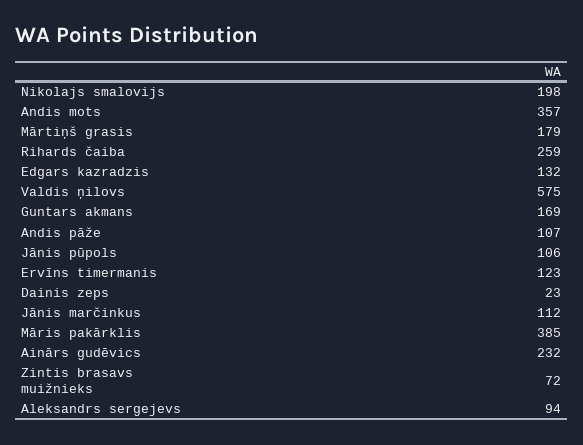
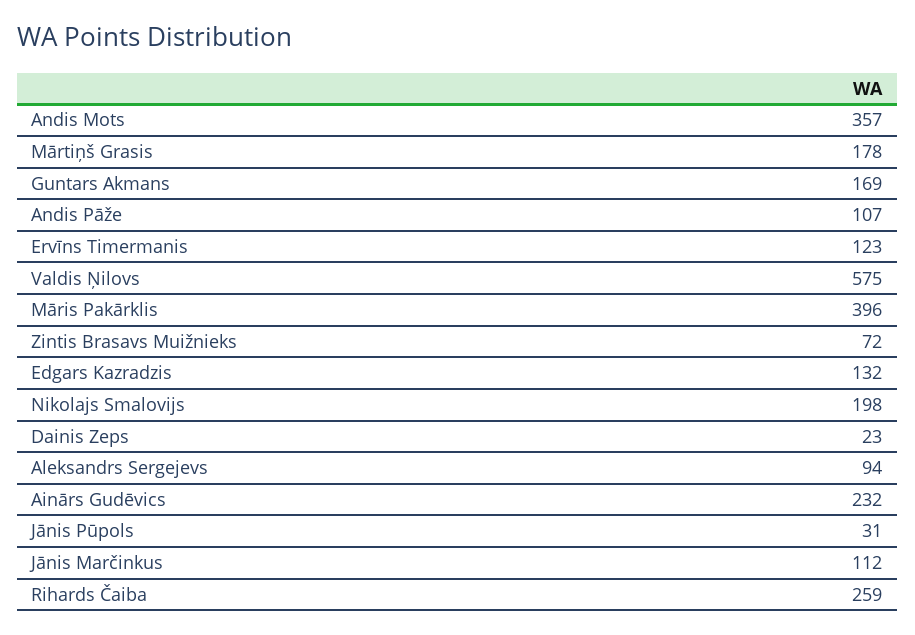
  {
    "Nikolajs smalovijs": 198,
    "Andis mots": 357,
-   "Mārtiņš grasis": 179,
+   "Mārtiņš grasis": 178,
    "Rihards čaiba": 259,
    "Edgars kazradzis": 132,
    "Valdis ņilovs": 575,
    "Guntars akmans": 169,
    "Andis pāže": 107,
-   "Jānis pūpols": 106,
+   "Jānis pūpols": 31,
    "Ervīns timermanis": 123,
    "Dainis zeps": 23,
    "Jānis marčinkus": 112,
-   "Māris pakārklis": 385,
+   "Māris pakārklis": 396,
    "Ainārs gudēvics": 232,
    "Zintis brasavs muižnieks": 72,
    "Aleksandrs sergejevs": 94
  }

